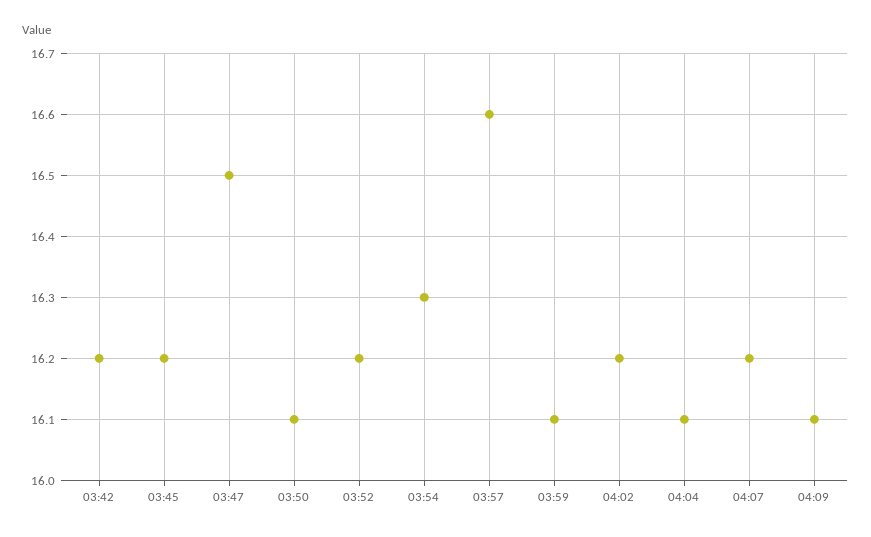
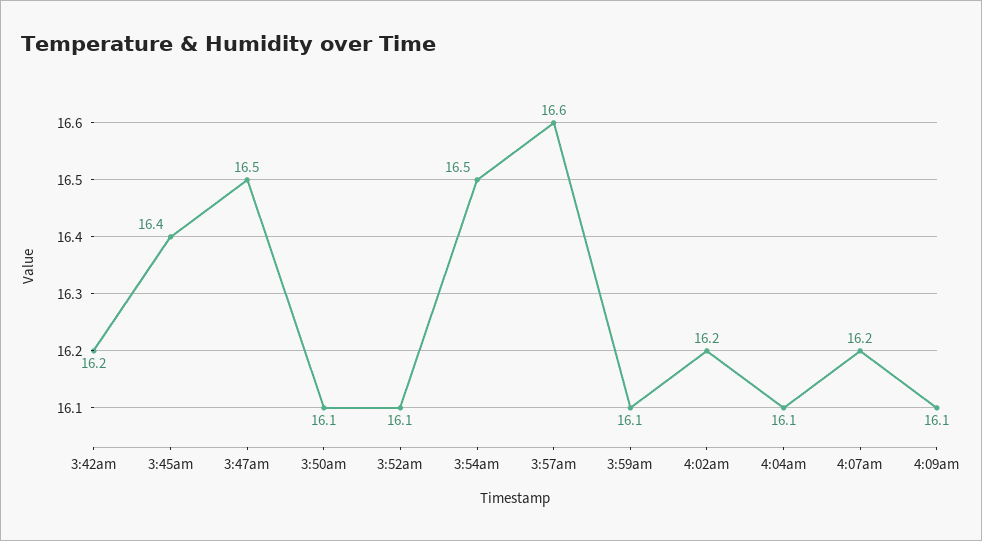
  {
    "03:42": 16.2,
-   "03:45": 16.2,
+   "03:45": 16.4,
    "03:47": 16.5,
    "03:50": 16.1,
-   "03:52": 16.2,
+   "03:52": 16.1,
-   "03:54": 16.3,
+   "03:54": 16.5,
    "03:57": 16.6,
    "03:59": 16.1,
    "04:02": 16.2,
    "04:04": 16.1,
    "04:07": 16.2,
    "04:09": 16.1
  }

